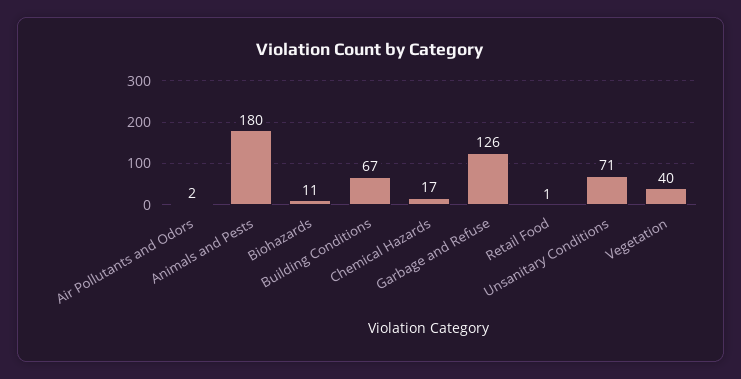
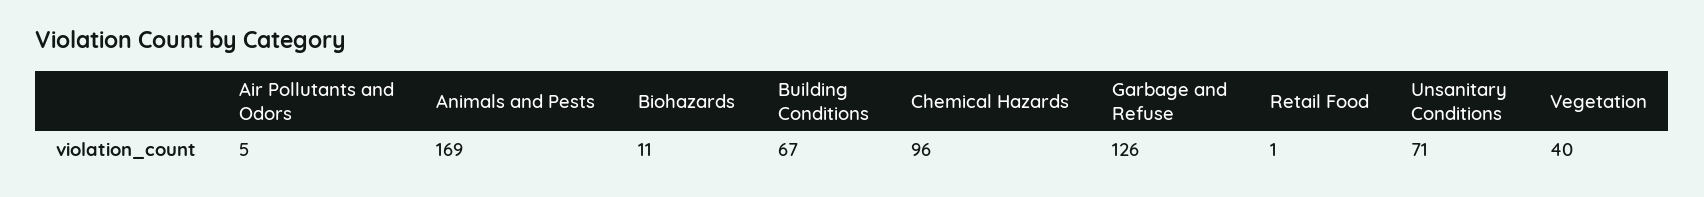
  {
-   "Air Pollutants and Odors": 2,
+   "Air Pollutants and Odors": 5,
-   "Animals and Pests": 180,
+   "Animals and Pests": 169,
    "Biohazards": 11,
    "Building Conditions": 67,
-   "Chemical Hazards": 17,
+   "Chemical Hazards": 96,
    "Garbage and Refuse": 126,
    "Retail Food": 1,
    "Unsanitary Conditions": 71,
    "Vegetation": 40
  }

